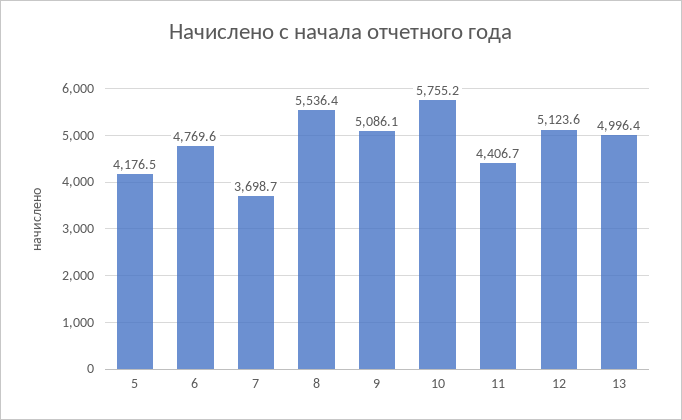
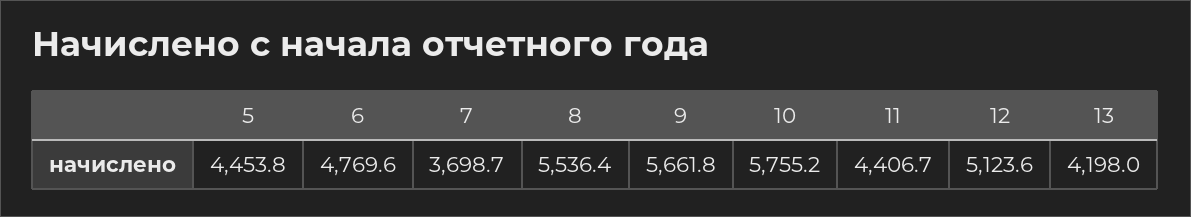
  {
-   "5": 4176.5,
+   "5": 4453.8,
    "6": 4769.6,
    "7": 3698.7,
    "8": 5536.4,
-   "9": 5086.1,
+   "9": 5661.8,
    "10": 5755.2,
    "11": 4406.7,
    "12": 5123.6,
-   "13": 4996.4
+   "13": 4198
  }

